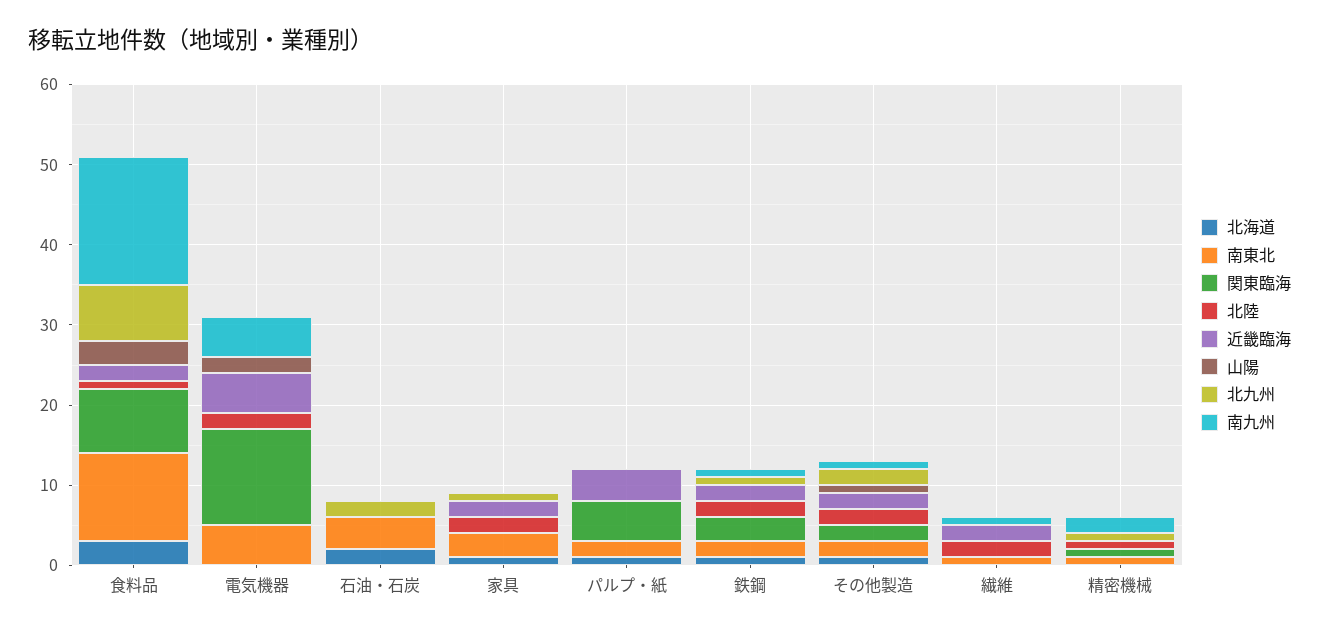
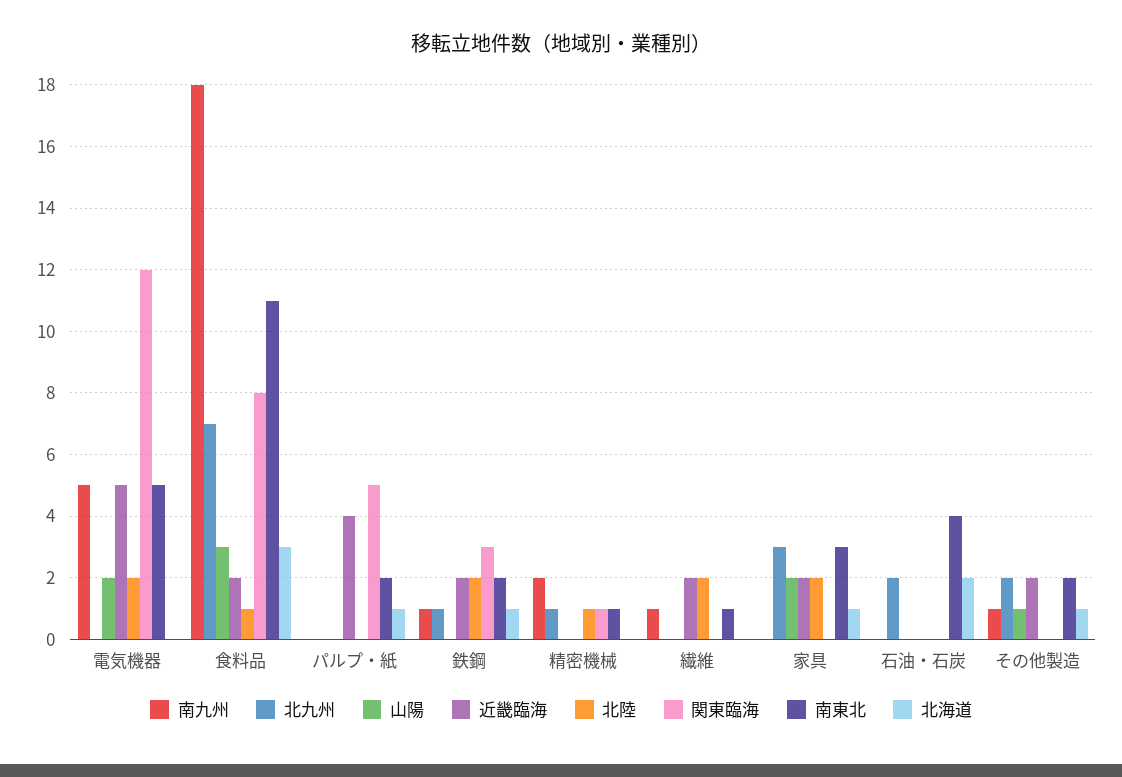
  {
    "北海道": {
      "食料品": 3,
      "電気機器": 0,
      "石油・石炭": 2,
      "家具": 1,
      "パルプ・紙": 1,
      "鉄鋼": 1,
      "その他製造": 1,
      "繊維": 0,
      "精密機械": 0
    },
    "南東北": {
      "食料品": 11,
      "電気機器": 5,
      "石油・石炭": 4,
      "家具": 3,
      "パルプ・紙": 2,
      "鉄鋼": 2,
      "その他製造": 2,
      "繊維": 1,
      "精密機械": 1
    },
    "関東臨海": {
      "食料品": 8,
      "電気機器": 12,
      "石油・石炭": 0,
      "家具": 0,
      "パルプ・紙": 5,
      "鉄鋼": 3,
-     "その他製造": 2,
+     "その他製造": 0,
      "繊維": 0,
      "精密機械": 1
    },
    "北陸": {
      "食料品": 1,
      "電気機器": 2,
      "石油・石炭": 0,
      "家具": 2,
      "パルプ・紙": 0,
      "鉄鋼": 2,
-     "その他製造": 2,
+     "その他製造": 0,
      "繊維": 2,
      "精密機械": 1
    },
    "近畿臨海": {
      "食料品": 2,
      "電気機器": 5,
      "石油・石炭": 0,
      "家具": 2,
      "パルプ・紙": 4,
      "鉄鋼": 2,
      "その他製造": 2,
      "繊維": 2,
      "精密機械": 0
    },
    "山陽": {
      "食料品": 3,
      "電気機器": 2,
      "石油・石炭": 0,
-     "家具": 0,
+     "家具": 2,
      "パルプ・紙": 0,
      "鉄鋼": 0,
      "その他製造": 1,
      "繊維": 0,
      "精密機械": 0
    },
    "北九州": {
      "食料品": 7,
      "電気機器": 0,
      "石油・石炭": 2,
-     "家具": 1,
+     "家具": 3,
      "パルプ・紙": 0,
      "鉄鋼": 1,
      "その他製造": 2,
      "繊維": 0,
      "精密機械": 1
    },
    "南九州": {
-     "食料品": 16,
+     "食料品": 18,
      "電気機器": 5,
      "石油・石炭": 0,
      "家具": 0,
      "パルプ・紙": 0,
      "鉄鋼": 1,
      "その他製造": 1,
      "繊維": 1,
      "精密機械": 2
    }
  }

